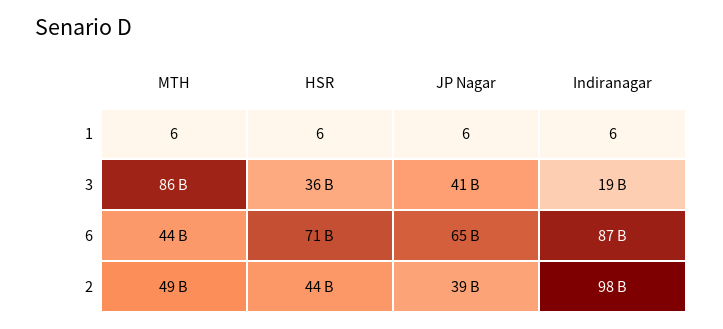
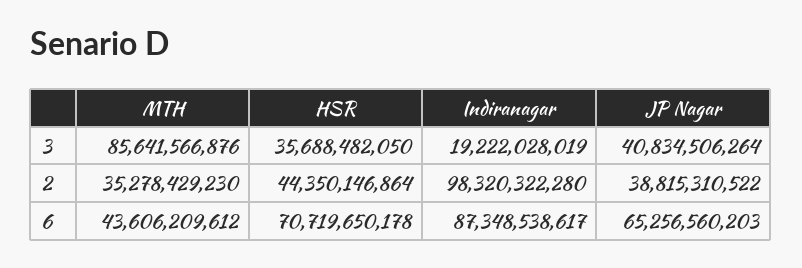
  {
    "MTH": {
-     "1": 6,
      "3": 85641566876,
      "6": 43606209612,
-     "2": 49000000000
+     "2": 35278429230
    },
    "HSR": {
-     "1": 6,
      "3": 35688482050,
      "6": 70719650178,
      "2": 44350146864
    },
    "JP Nagar": {
-     "1": 6,
      "3": 40834506264,
      "6": 65256560203,
      "2": 38815310522
    },
    "Indiranagar": {
-     "1": 6,
      "3": 19222028019,
      "6": 87348538617,
      "2": 98320322280
    }
  }

